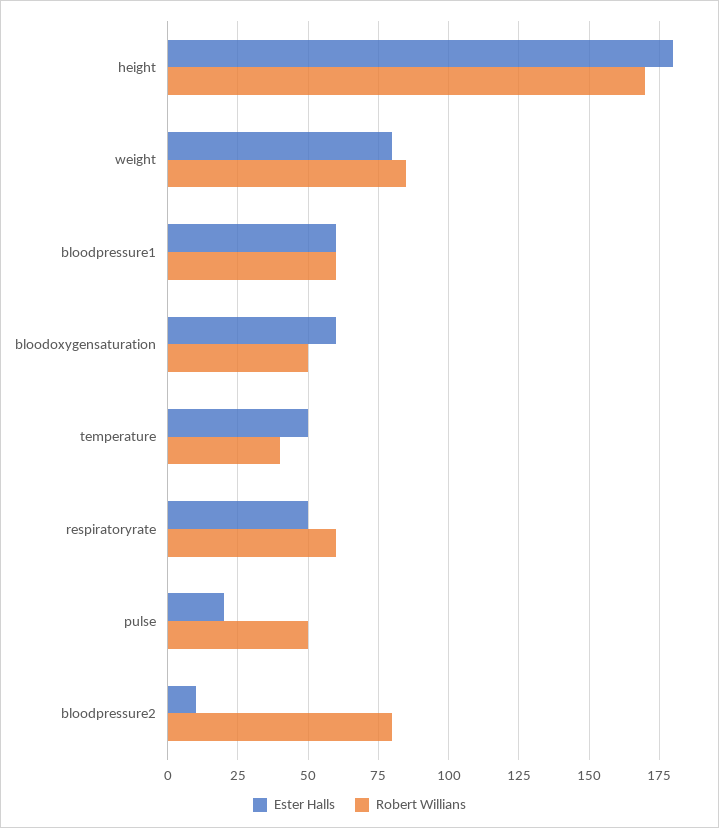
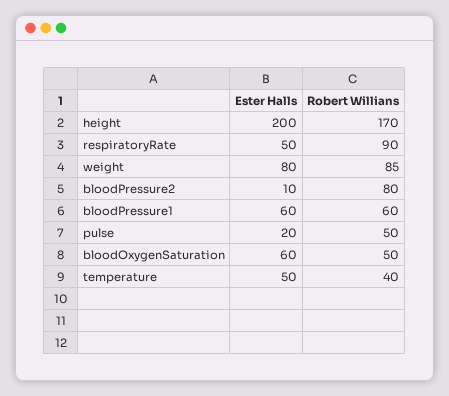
  {
    "Ester Halls": {
-     "height": 180,
+     "height": 200,
      "weight": 80,
      "bloodpressure1": 60,
      "bloodoxygensaturation": 60,
      "temperature": 50,
      "respiratoryrate": 50,
      "pulse": 20,
      "bloodpressure2": 10
    },
    "Robert Willians": {
      "height": 170,
      "weight": 85,
      "bloodpressure1": 60,
      "bloodoxygensaturation": 50,
      "temperature": 40,
-     "respiratoryrate": 60,
+     "respiratoryrate": 90,
      "pulse": 50,
      "bloodpressure2": 80
    }
  }

